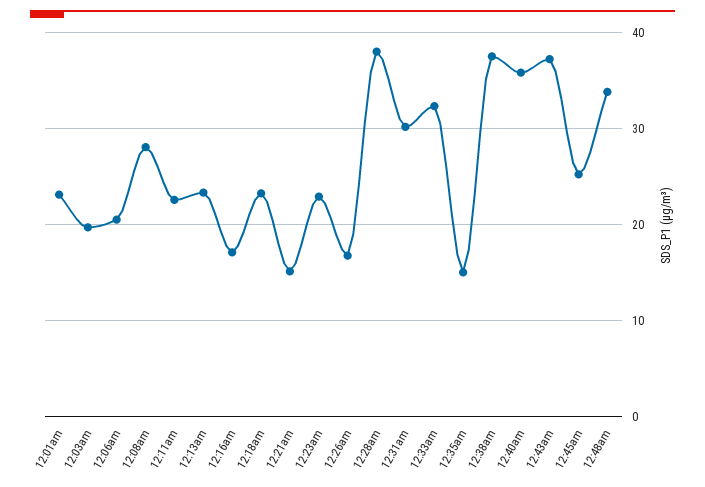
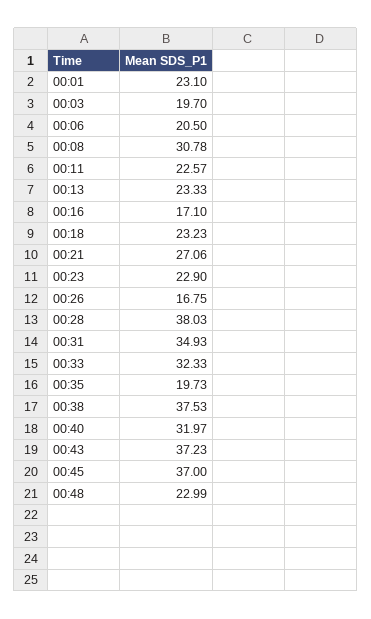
  {
    "12:01am": 23.1,
    "12:03am": 19.7,
    "12:06am": 20.5,
-   "12:08am": 28,
+   "12:08am": 30.78,
    "12:11am": 22.57,
    "12:13am": 23.33,
    "12:16am": 17.1,
    "12:18am": 23.23,
-   "12:21am": 15,
+   "12:21am": 27.06,
    "12:23am": 22.9,
    "12:26am": 16.75,
    "12:28am": 38.03,
-   "12:31am": 30,
+   "12:31am": 34.93,
    "12:33am": 32.33,
-   "12:35am": 15,
+   "12:35am": 19.73,
    "12:38am": 37.53,
-   "12:40am": 36,
+   "12:40am": 31.97,
    "12:43am": 37.23,
-   "12:45am": 25,
+   "12:45am": 37,
-   "12:48am": 34
+   "12:48am": 22.99
  }

